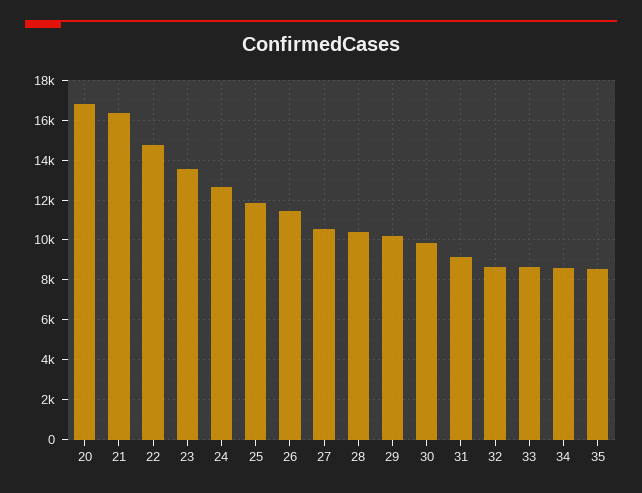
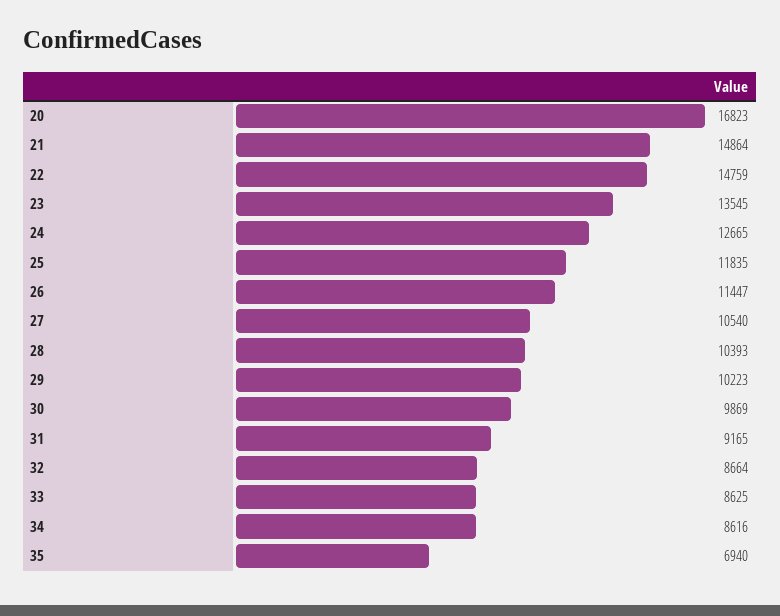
  {
    "20": 16823,
-   "21": 16500,
+   "21": 14864,
    "22": 14759,
    "23": 13545,
    "24": 12665,
    "25": 11835,
    "26": 11447,
    "27": 10540,
    "28": 10393,
    "29": 10223,
    "30": 9869,
    "31": 9165,
    "32": 8664,
    "33": 8625,
    "34": 8616,
-   "35": 8500
+   "35": 6940
  }

